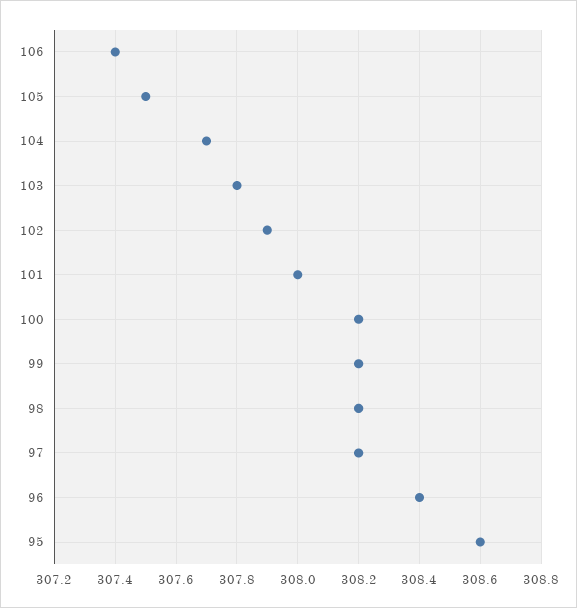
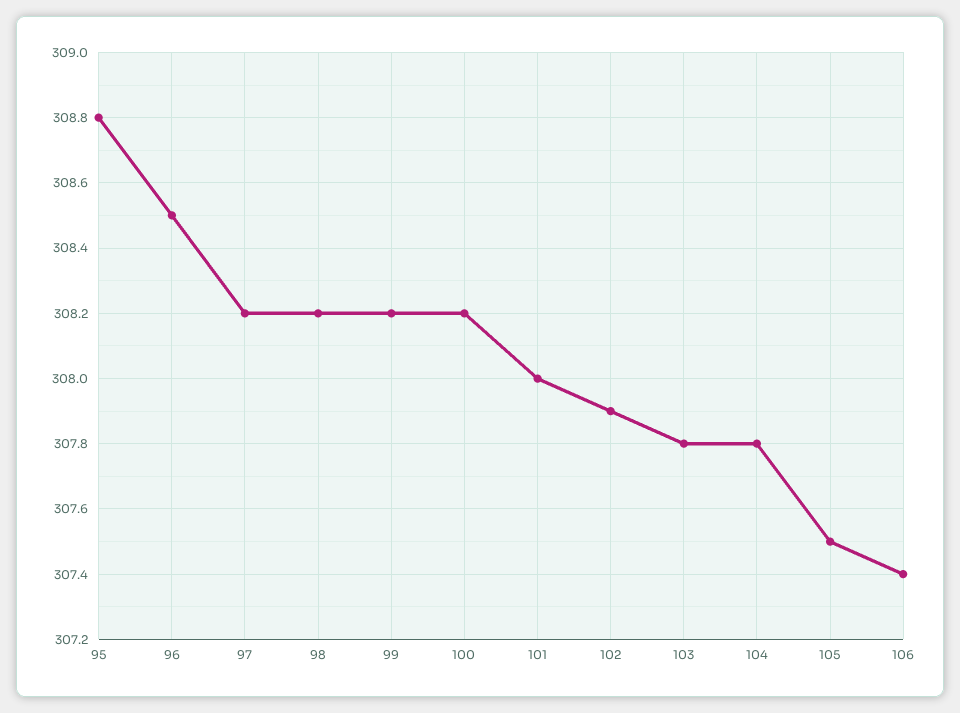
  {
    "106": 307.4,
    "105": 307.5,
-   "104": 307.7,
+   "104": 307.8,
    "103": 307.8,
    "102": 307.9,
    "101": 308,
    "100": 308.2,
    "99": 308.2,
    "98": 308.2,
    "97": 308.2,
-   "96": 308.4,
+   "96": 308.5,
-   "95": 308.6
+   "95": 308.8
  }

